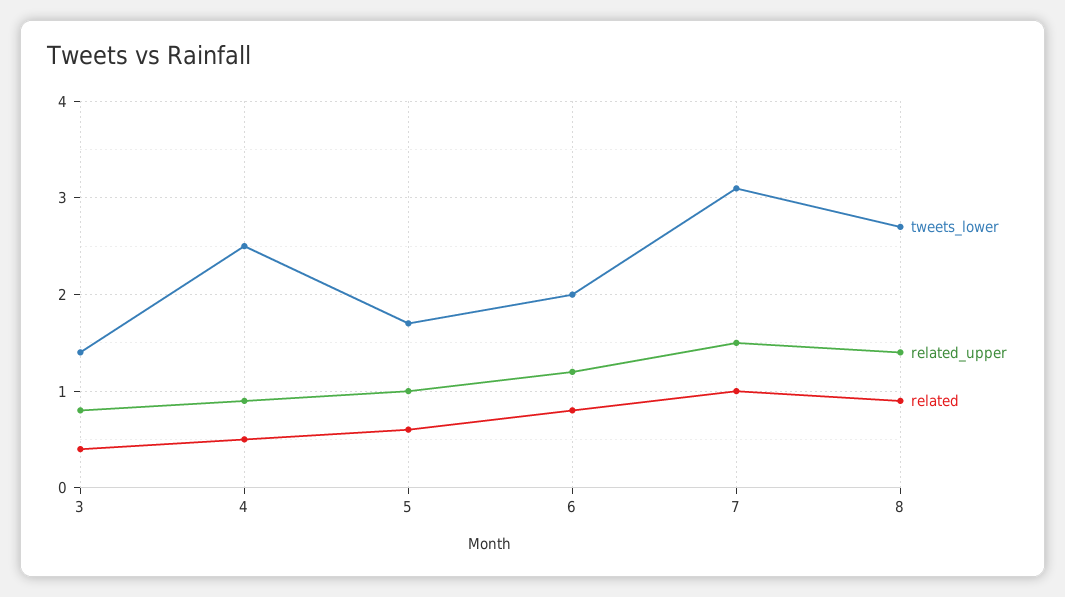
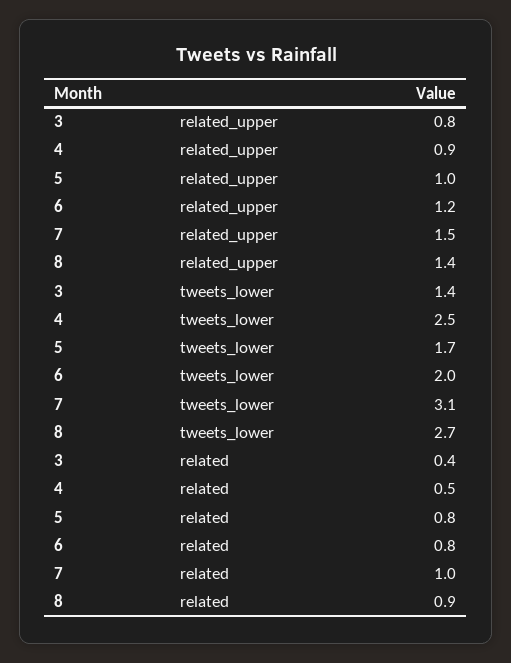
  {
    "tweets_lower": {
      "3": 1.4,
      "4": 2.5,
      "5": 1.7,
      "6": 2,
      "7": 3.1,
      "8": 2.7
    },
    "related_upper": {
      "3": 0.8,
      "4": 0.9,
      "5": 1,
      "6": 1.2,
      "7": 1.5,
      "8": 1.4
    },
    "related": {
      "3": 0.4,
      "4": 0.5,
-     "5": 0.6,
+     "5": 0.8,
      "6": 0.8,
      "7": 1,
      "8": 0.9
    }
  }

